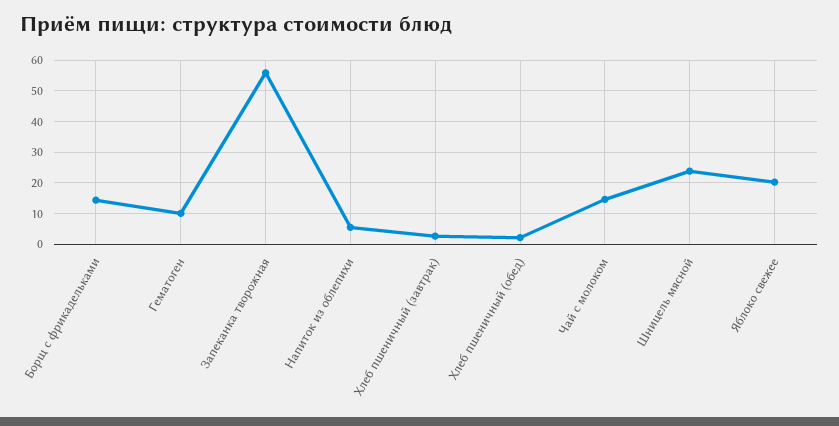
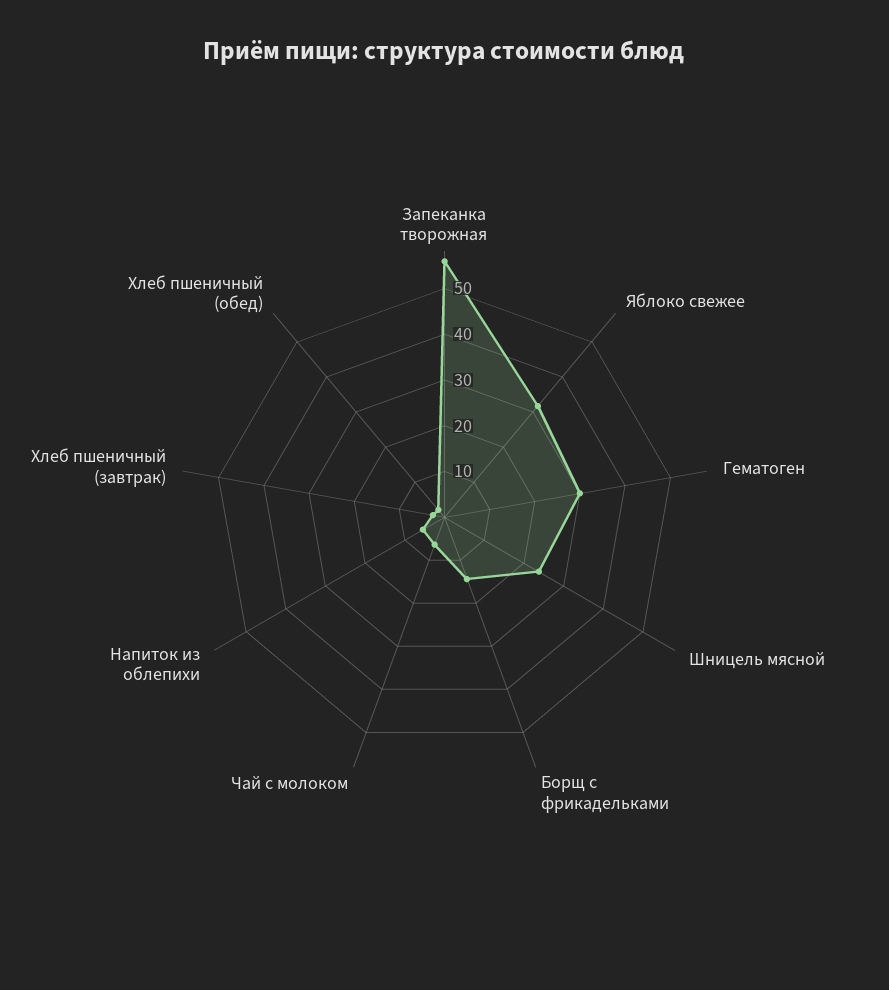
  {
    "Борщ с фрикадельками": 14,
-   "Гематоген": 10,
+   "Гематоген": 30,
    "Запеканка творожная": 56,
    "Напиток из облепихи": 6,
    "Хлеб пшеничный (завтрак)": 2,
    "Хлеб пшеничный (обед)": 2,
-   "Чай с молоком": 14,
+   "Чай с молоком": 6,
    "Шницель мясной": 24,
-   "Яблоко свежее": 20
+   "Яблоко свежее": 32
  }

